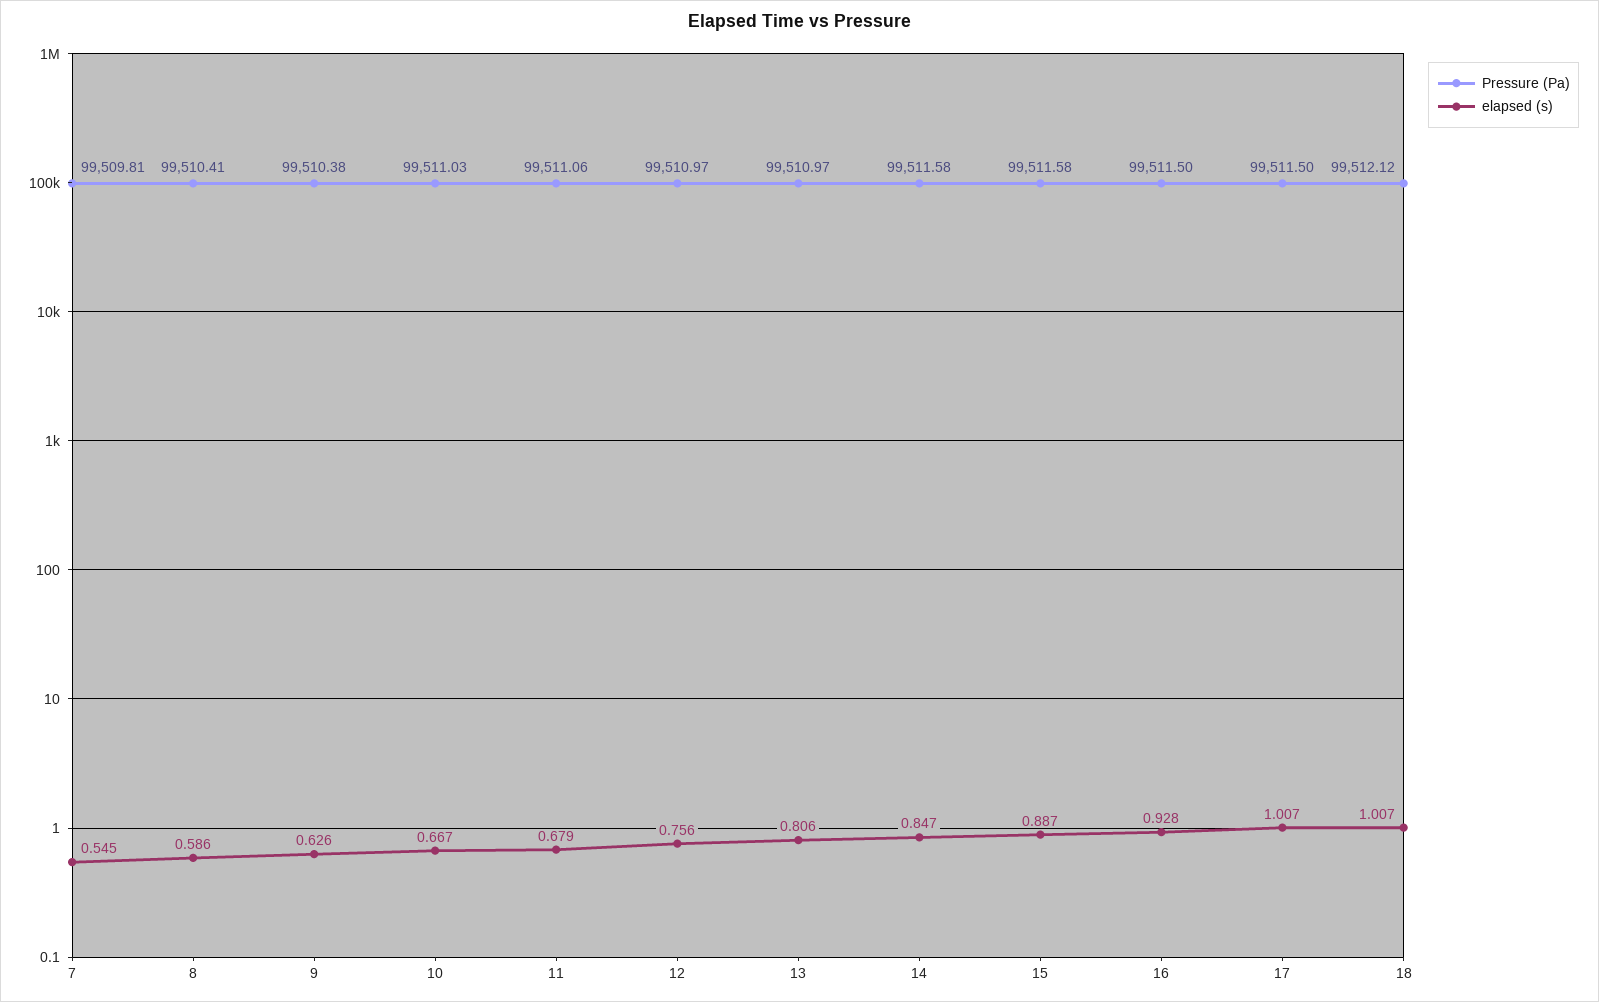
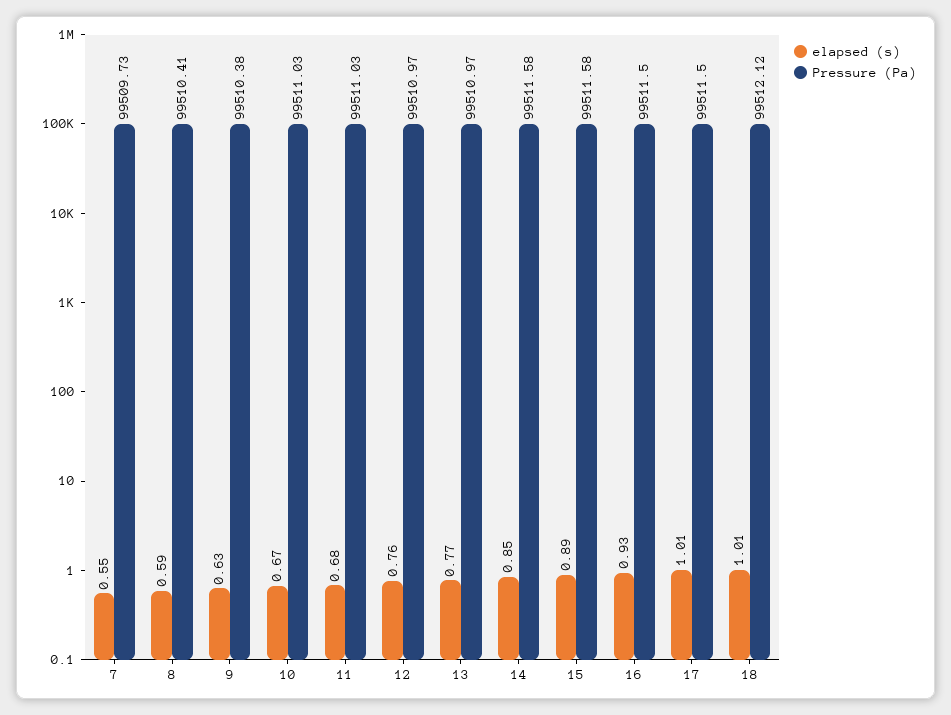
  {
    "Pressure (Pa)": {
-     "7": 99509.81,
+     "7": 99509.73,
      "8": 99510.41,
      "9": 99510.38,
      "10": 99511.03,
-     "11": 99511.06,
+     "11": 99511.03,
      "12": 99510.97,
      "13": 99510.97,
      "14": 99511.58,
      "15": 99511.58,
      "16": 99511.5,
      "17": 99511.5,
      "18": 99512.12
    },
    "elapsed (s)": {
      "7": 0.545,
      "8": 0.586,
      "9": 0.626,
      "10": 0.667,
      "11": 0.679,
      "12": 0.756,
-     "13": 0.806,
+     "13": 0.77,
      "14": 0.847,
      "15": 0.887,
      "16": 0.928,
      "17": 1.007,
      "18": 1.007
    }
  }

